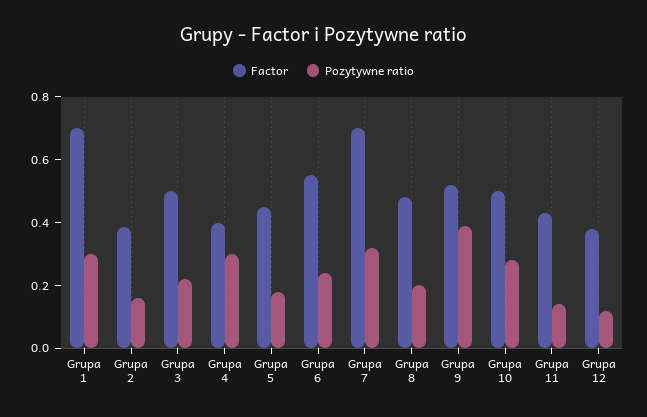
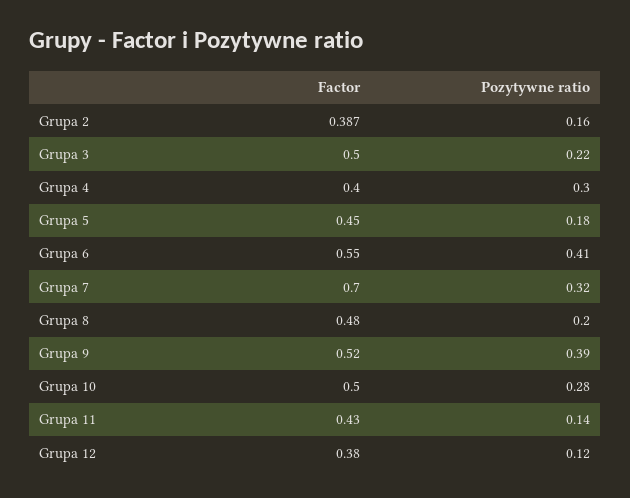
  {
    "Factor": {
-     "Grupa 1": 0.7,
      "Grupa 2": 0.387,
      "Grupa 3": 0.5,
      "Grupa 4": 0.4,
      "Grupa 5": 0.45,
      "Grupa 6": 0.55,
      "Grupa 7": 0.7,
      "Grupa 8": 0.48,
      "Grupa 9": 0.52,
      "Grupa 10": 0.5,
      "Grupa 11": 0.43,
      "Grupa 12": 0.38
    },
    "Pozytywne ratio": {
-     "Grupa 1": 0.3,
      "Grupa 2": 0.16,
      "Grupa 3": 0.22,
      "Grupa 4": 0.3,
      "Grupa 5": 0.18,
-     "Grupa 6": 0.25,
+     "Grupa 6": 0.41,
      "Grupa 7": 0.32,
      "Grupa 8": 0.2,
      "Grupa 9": 0.39,
      "Grupa 10": 0.28,
      "Grupa 11": 0.14,
      "Grupa 12": 0.12
    }
  }

